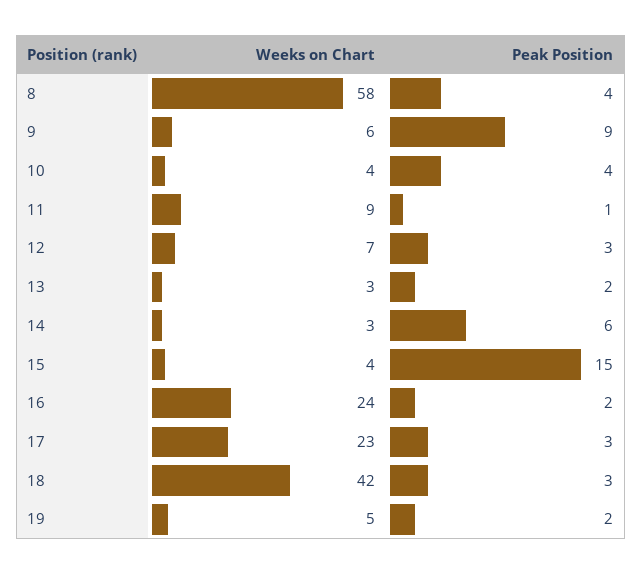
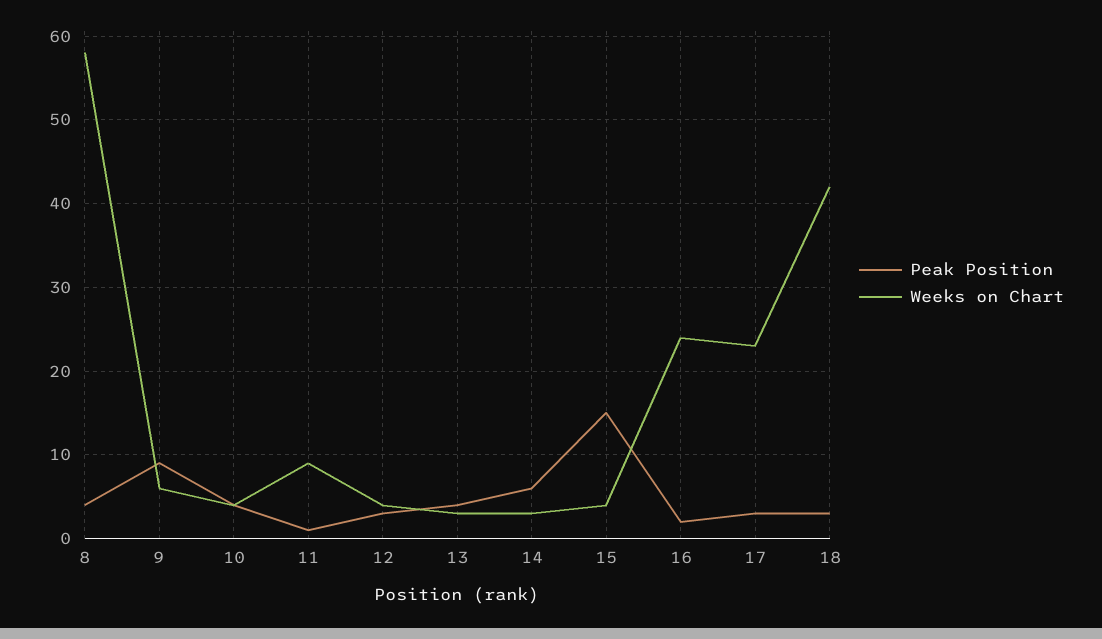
  {
    "Weeks on Chart": {
      "8": 58,
      "9": 6,
      "10": 4,
      "11": 9,
-     "12": 7,
+     "12": 4,
      "13": 3,
      "14": 3,
      "15": 4,
      "16": 24,
      "17": 23,
-     "18": 42,
+     "18": 42
-     "19": 5
    },
    "Peak Position": {
      "8": 4,
      "9": 9,
      "10": 4,
      "11": 1,
      "12": 3,
-     "13": 2,
+     "13": 4,
      "14": 6,
      "15": 15,
      "16": 2,
      "17": 3,
-     "18": 3,
+     "18": 3
-     "19": 2
    }
  }

